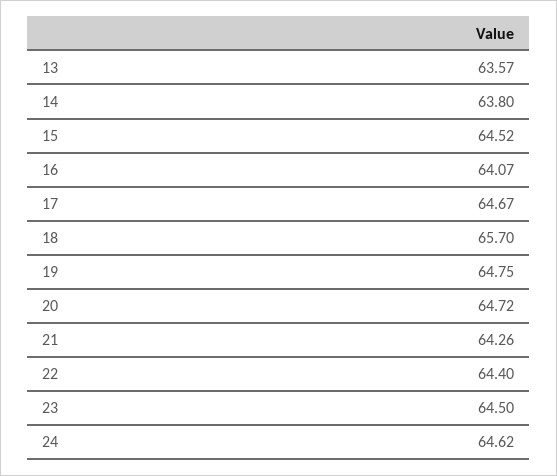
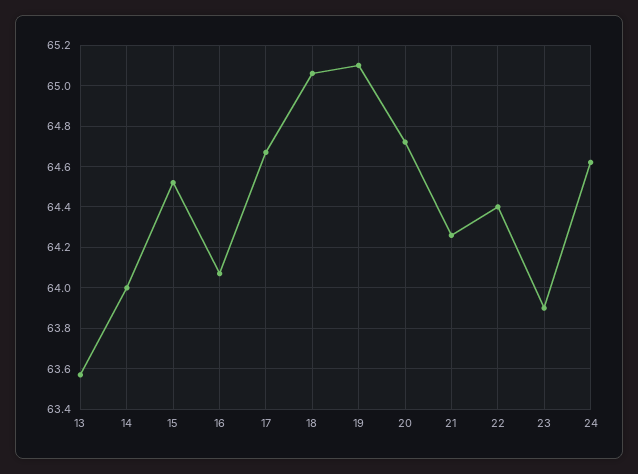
  {
    "13": 63.57,
-   "14": 63.8,
+   "14": 64,
    "15": 64.52,
    "16": 64.07,
    "17": 64.67,
-   "18": 65.7,
+   "18": 65.05,
-   "19": 64.75,
+   "19": 65.1,
    "20": 64.72,
    "21": 64.26,
    "22": 64.4,
-   "23": 64.5,
+   "23": 63.9,
    "24": 64.62
  }

